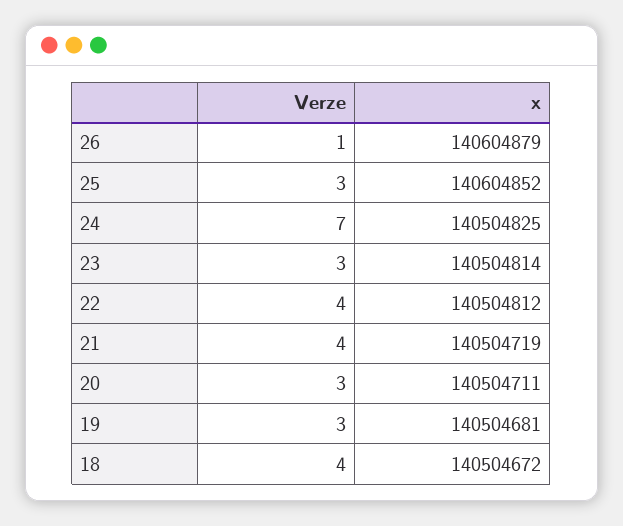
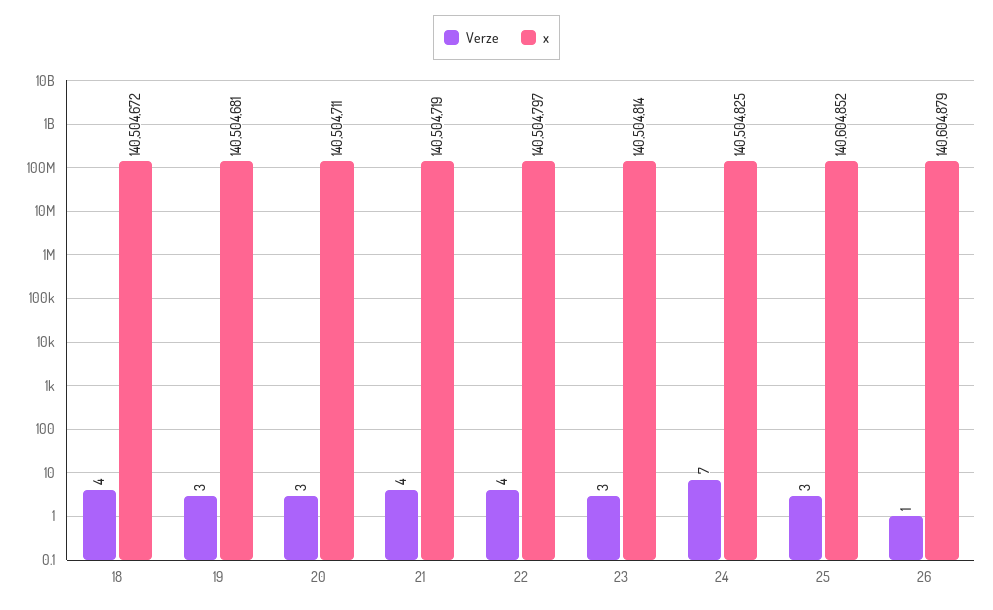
  {
    "Verze": {
      "26": 1,
      "25": 3,
      "24": 7,
      "23": 3,
      "22": 4,
      "21": 4,
      "20": 3,
      "19": 3,
      "18": 4
    },
    "x": {
      "26": 140604879,
      "25": 140604852,
      "24": 140504825,
      "23": 140504814,
-     "22": 140504812,
+     "22": 140504797,
      "21": 140504719,
      "20": 140504711,
      "19": 140504681,
      "18": 140504672
    }
  }

